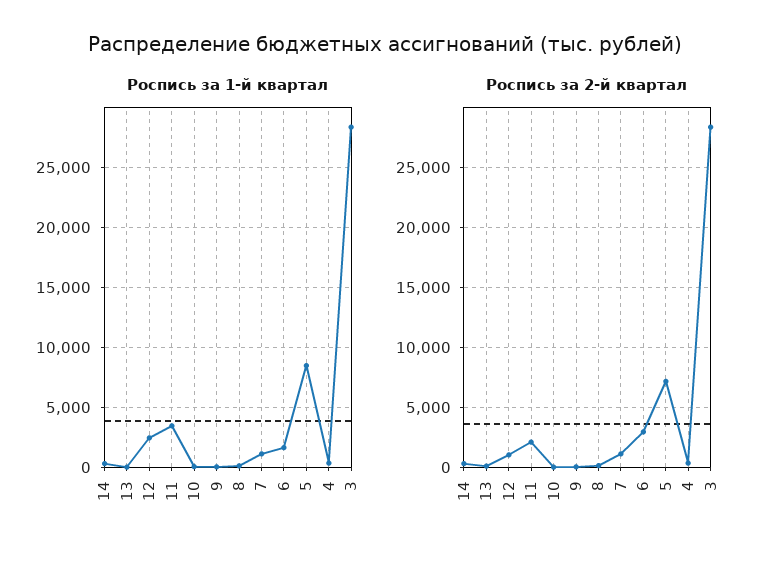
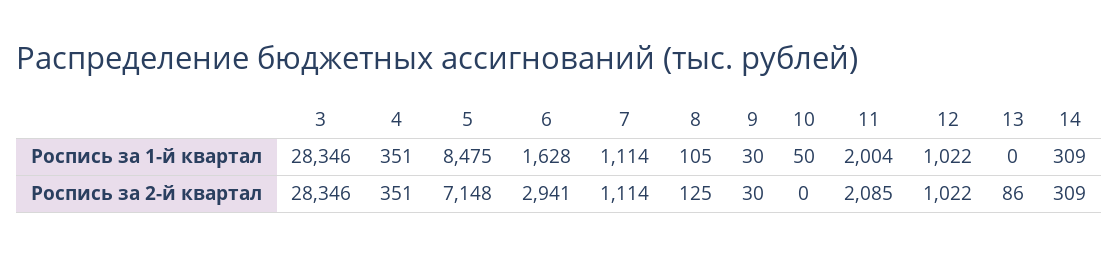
  {
    "Роспись за 1-й квартал": {
      "14": 309,
      "13": 0,
-     "12": 2500,
+     "12": 1022,
-     "11": 3500,
+     "11": 2004,
      "10": 50,
      "9": 30,
      "8": 105,
      "7": 1114,
      "6": 1628,
      "5": 8475,
      "4": 351,
      "3": 28346
    },
    "Роспись за 2-й квартал": {
      "14": 309,
      "13": 86,
      "12": 1022,
      "11": 2085,
      "10": 0,
      "9": 30,
      "8": 125,
      "7": 1114,
      "6": 2941,
      "5": 7148,
      "4": 351,
      "3": 28346
    }
  }

